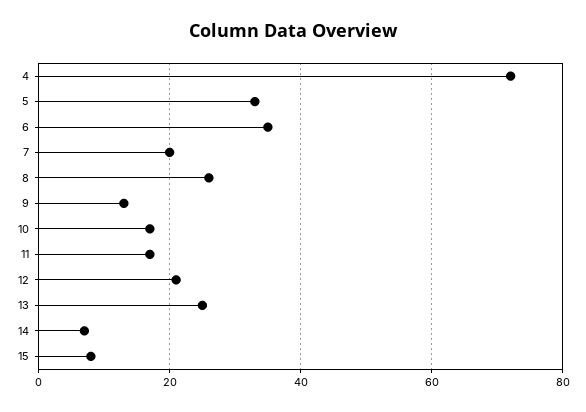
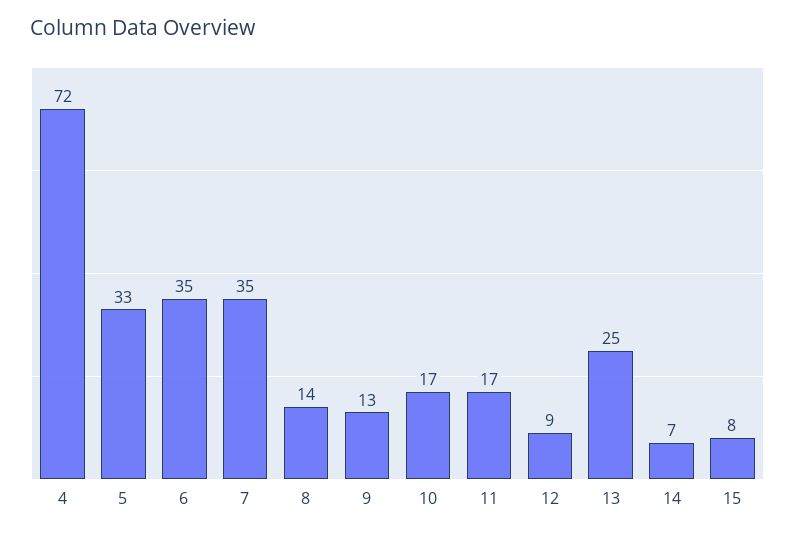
  {
    "4": 72,
    "5": 33,
    "6": 35,
-   "7": 20,
+   "7": 35,
-   "8": 25,
+   "8": 14,
    "9": 13,
    "10": 17,
    "11": 17,
-   "12": 20,
+   "12": 9,
    "13": 25,
    "14": 7,
    "15": 8
  }

